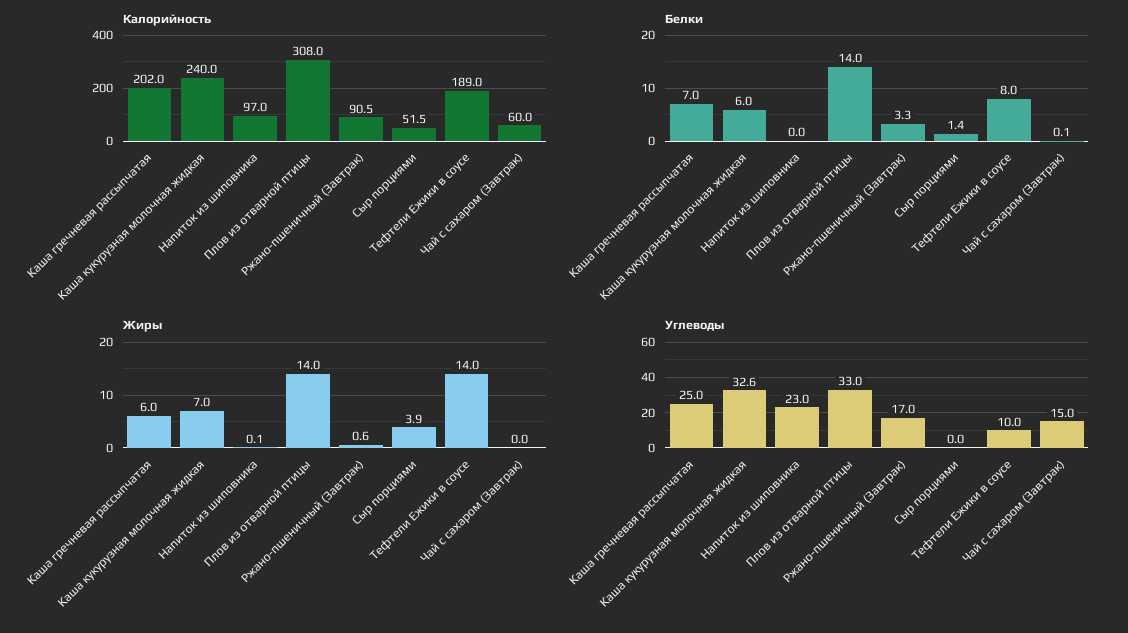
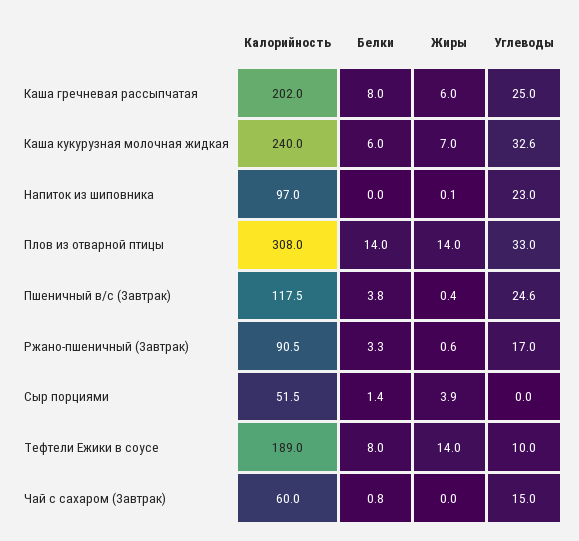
  {
    "Калорийность": {
      "Каша гречневая рассыпчатая": 202,
      "Каша кукурузная молочная жидкая": 240,
      "Напиток из шиповника": 97,
      "Плов из отварной птицы": 308,
      "Ржано-пшеничный (Завтрак)": 90.5,
      "Сыр порциями": 51.5,
      "Тефтели Ежики в соусе": 189,
-     "Чай с сахаром (Завтрак)": 60
+     "Чай с сахаром (Завтрак)": 60,
+     "Пшеничный в/с (Завтрак)": 117.5
    },
    "Белки": {
-     "Каша гречневая рассыпчатая": 7,
+     "Каша гречневая рассыпчатая": 8,
      "Каша кукурузная молочная жидкая": 6,
      "Напиток из шиповника": 0,
      "Плов из отварной птицы": 14,
      "Ржано-пшеничный (Завтрак)": 3.3,
      "Сыр порциями": 1.4,
      "Тефтели Ежики в соусе": 8,
-     "Чай с сахаром (Завтрак)": 0.1
+     "Чай с сахаром (Завтрак)": 0.8,
+     "Пшеничный в/с (Завтрак)": 3.8
    },
    "Жиры": {
      "Каша гречневая рассыпчатая": 6,
      "Каша кукурузная молочная жидкая": 7,
      "Напиток из шиповника": 0.1,
      "Плов из отварной птицы": 14,
      "Ржано-пшеничный (Завтрак)": 0.6,
      "Сыр порциями": 3.9,
      "Тефтели Ежики в соусе": 14,
-     "Чай с сахаром (Завтрак)": 0
+     "Чай с сахаром (Завтрак)": 0,
+     "Пшеничный в/с (Завтрак)": 0.4
    },
    "Углеводы": {
      "Каша гречневая рассыпчатая": 25,
      "Каша кукурузная молочная жидкая": 32.6,
      "Напиток из шиповника": 23,
      "Плов из отварной птицы": 33,
      "Ржано-пшеничный (Завтрак)": 17,
      "Сыр порциями": 0,
      "Тефтели Ежики в соусе": 10,
-     "Чай с сахаром (Завтрак)": 15
+     "Чай с сахаром (Завтрак)": 15,
+     "Пшеничный в/с (Завтрак)": 24.6
    }
  }

